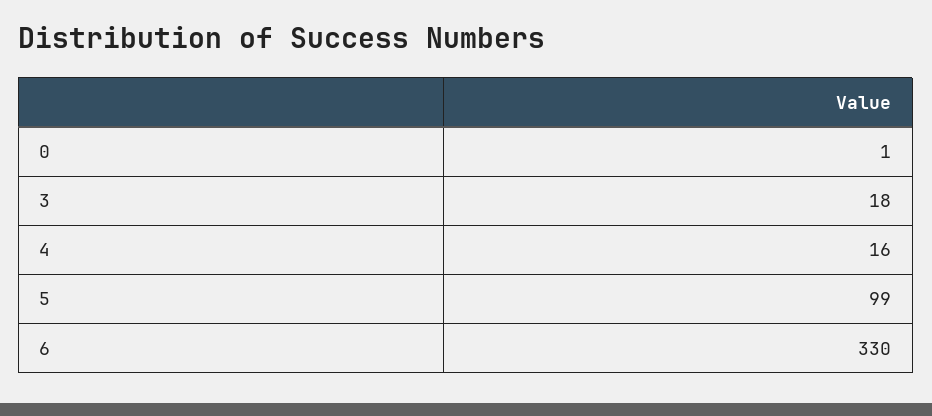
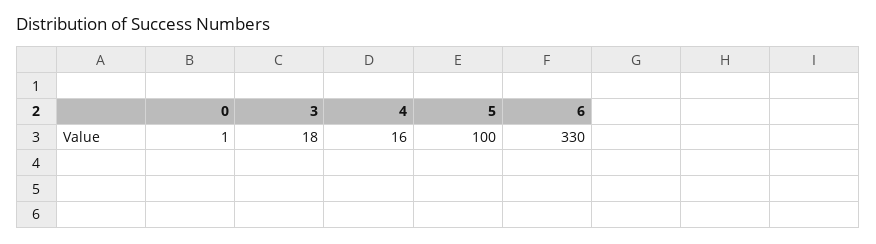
  {
    "0": 1,
    "3": 18,
    "4": 16,
-   "5": 99,
+   "5": 100,
    "6": 330
  }

